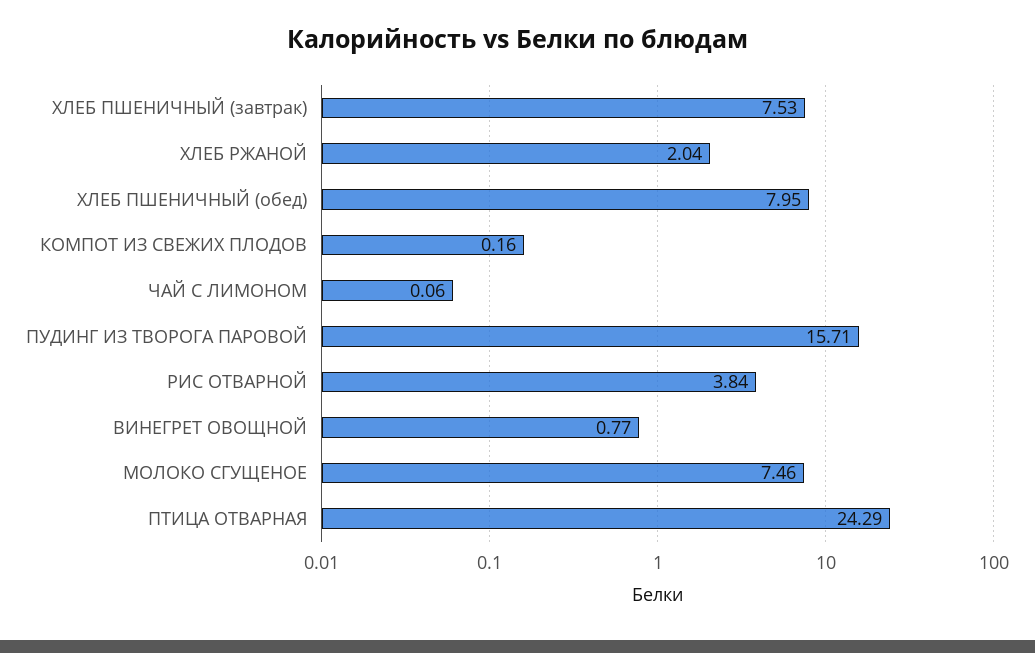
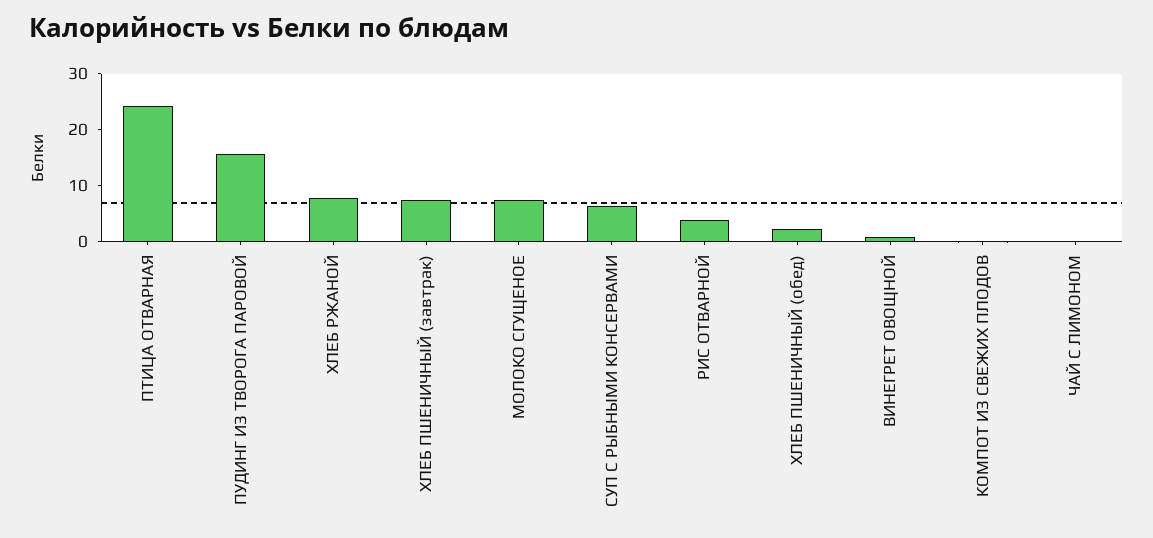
  {
    "ХЛЕБ ПШЕНИЧНЫЙ (завтрак)": 7.53,
-   "ХЛЕБ РЖАНОЙ": 2.04,
+   "ХЛЕБ РЖАНОЙ": 8,
-   "ХЛЕБ ПШЕНИЧНЫЙ (обед)": 7.95,
+   "ХЛЕБ ПШЕНИЧНЫЙ (обед)": 2,
    "КОМПОТ ИЗ СВЕЖИХ ПЛОДОВ": 0.16,
    "ЧАЙ С ЛИМОНОМ": 0.06,
    "ПУДИНГ ИЗ ТВОРОГА ПАРОВОЙ": 15.71,
    "РИС ОТВАРНОЙ": 3.84,
    "ВИНЕГРЕТ ОВОЩНОЙ": 0.77,
    "МОЛОКО СГУЩЕНОЕ": 7.46,
-   "ПТИЦА ОТВАРНАЯ": 24.29
+   "ПТИЦА ОТВАРНАЯ": 24.29,
+   "СУП С РЫБНЫМИ КОНСЕРВАМИ": 6
  }

